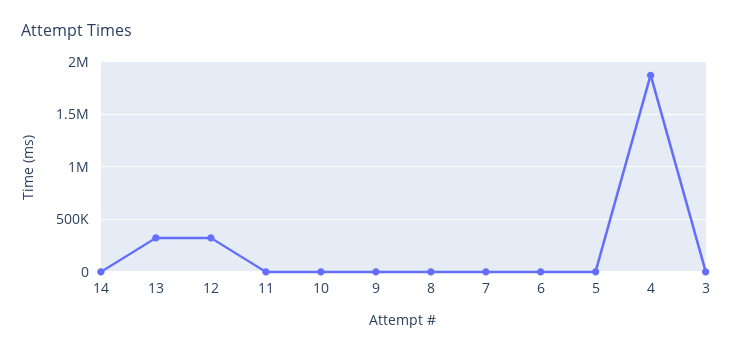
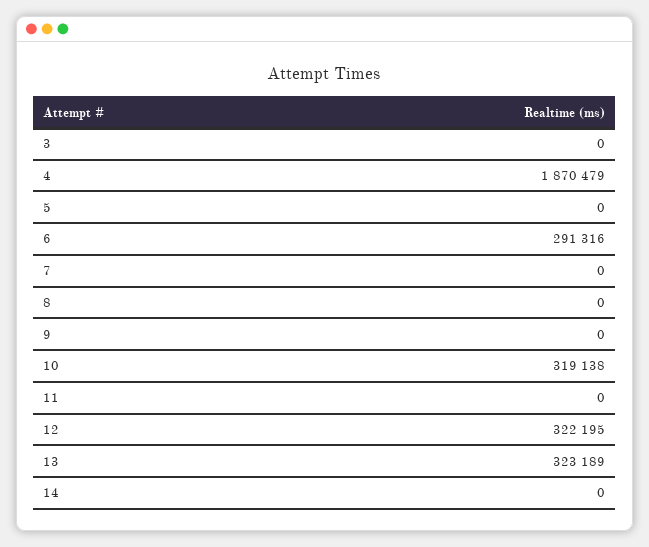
  {
    "14": 0,
    "13": 323189,
    "12": 322195,
    "11": 0,
-   "10": 0,
+   "10": 319138,
    "9": 0,
    "8": 0,
    "7": 0,
-   "6": 0,
+   "6": 291316,
    "5": 0,
    "4": 1870479,
    "3": 0
  }

